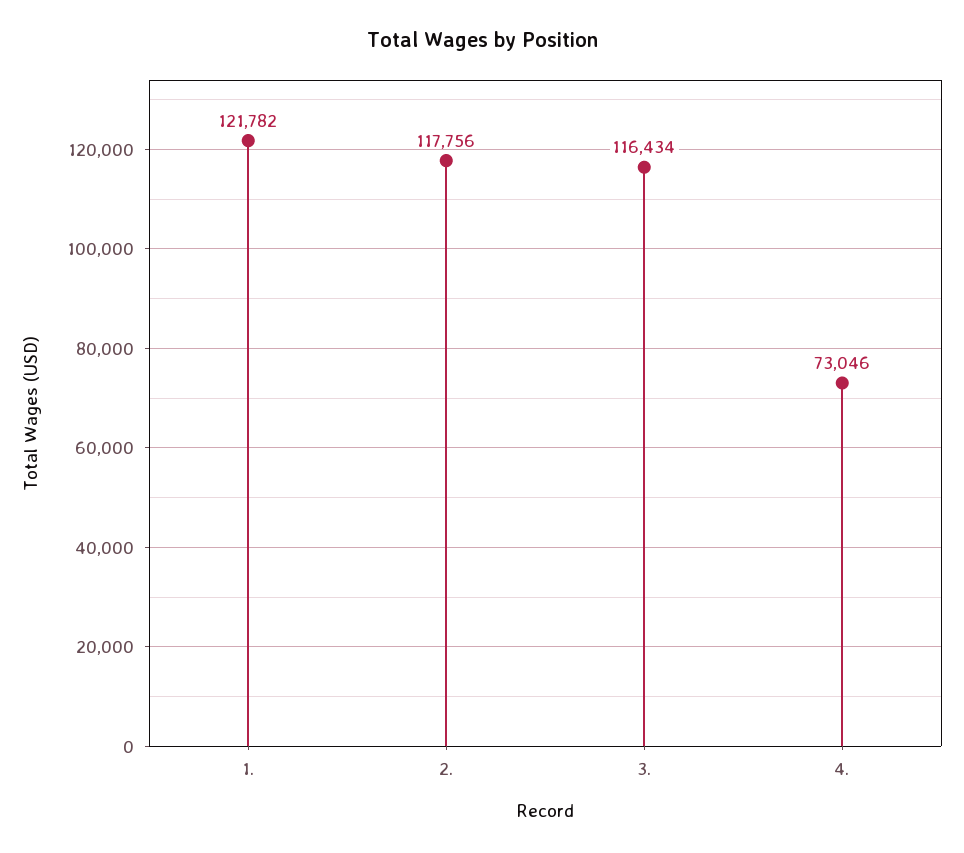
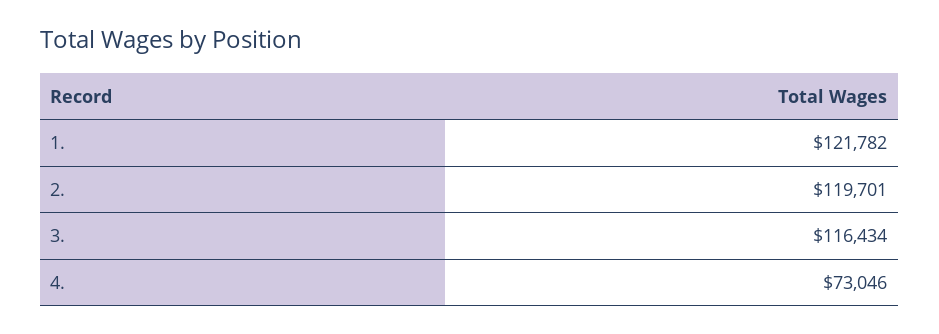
  {
    "1.": 121782,
-   "2.": 117756,
+   "2.": 119701,
    "3.": 116434,
    "4.": 73046
  }

